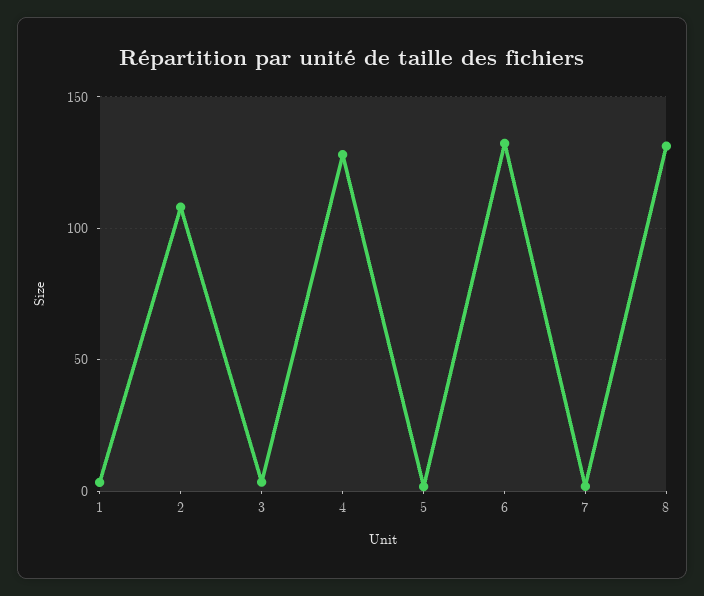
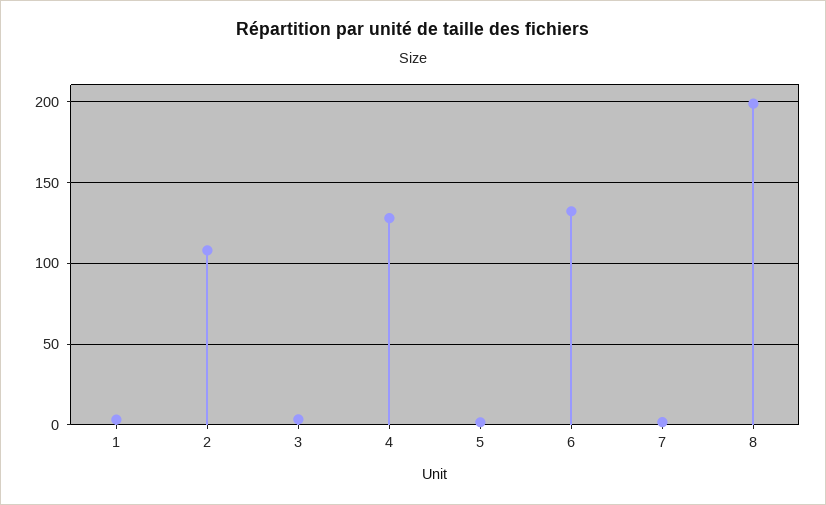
  {
    "1": 5,
    "2": 110,
    "3": 5,
    "4": 130,
    "5": 0,
    "6": 130,
    "7": 0,
-   "8": 130
+   "8": 200
  }

